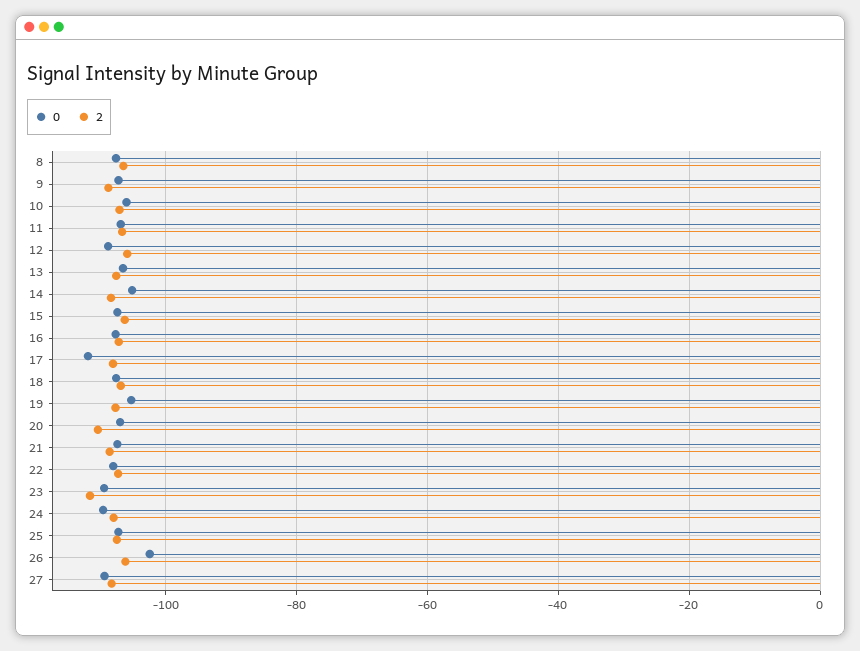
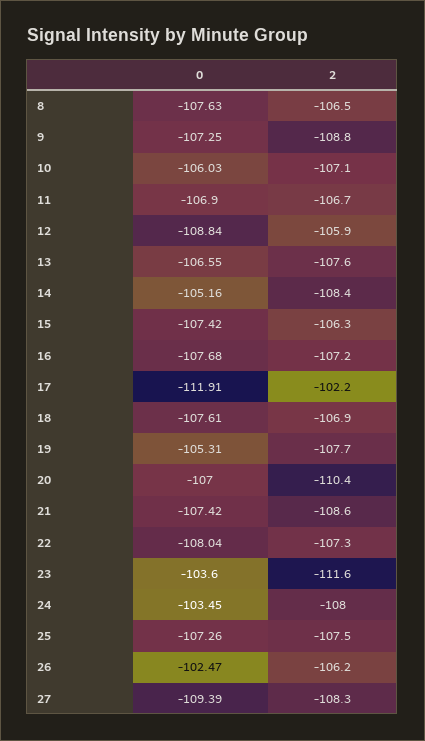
  {
    "0": {
      "8": -107.63,
      "9": -107.25,
      "10": -106.03,
      "11": -106.9,
      "12": -108.84,
      "13": -106.55,
      "14": -105.16,
      "15": -107.42,
      "16": -107.68,
      "17": -111.91,
      "18": -107.61,
      "19": -105.31,
      "20": -107,
      "21": -107.42,
      "22": -108.04,
-     "23": -110,
+     "23": -103.6,
-     "24": -110,
+     "24": -103.45,
      "25": -107.26,
      "26": -102.47,
      "27": -109.39
    },
    "2": {
      "8": -106.5,
      "9": -108.8,
      "10": -107.1,
      "11": -106.7,
      "12": -105.9,
      "13": -107.6,
      "14": -108.4,
      "15": -106.3,
      "16": -107.2,
-     "17": -108,
+     "17": -102.2,
      "18": -106.9,
      "19": -107.7,
      "20": -110.4,
      "21": -108.6,
      "22": -107.3,
      "23": -111.6,
      "24": -108,
      "25": -107.5,
      "26": -106.2,
      "27": -108.3
    }
  }

